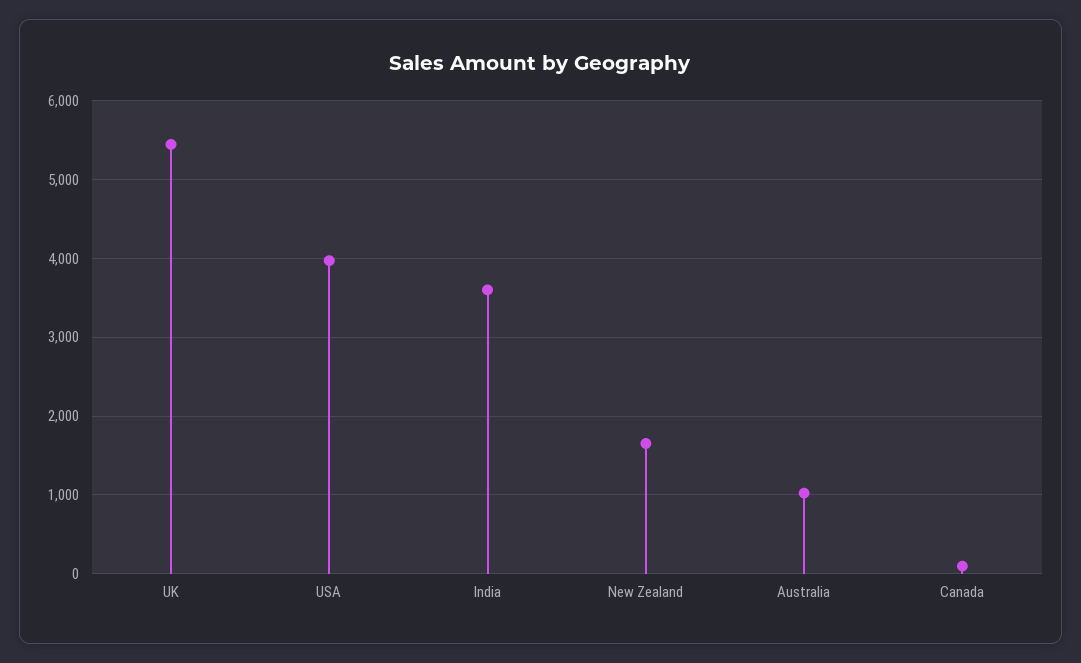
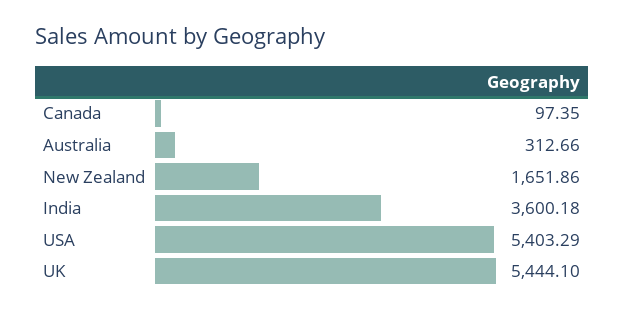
  {
    "UK": 5444.1,
-   "USA": 4000,
+   "USA": 5403.29,
    "India": 3600.18,
    "New Zealand": 1651.86,
-   "Australia": 1000,
+   "Australia": 312.66,
    "Canada": 97.35
  }

